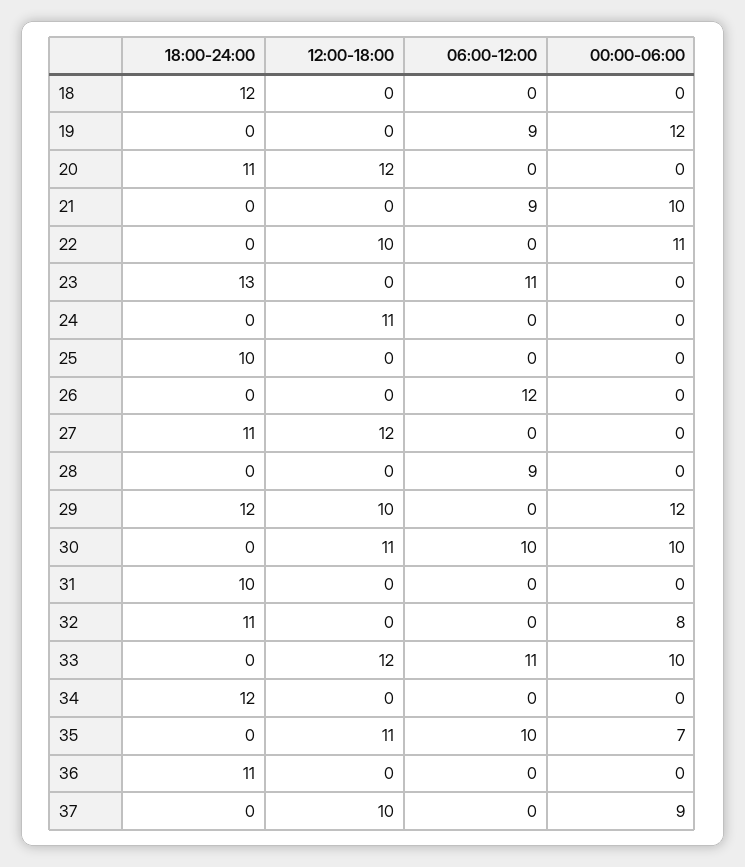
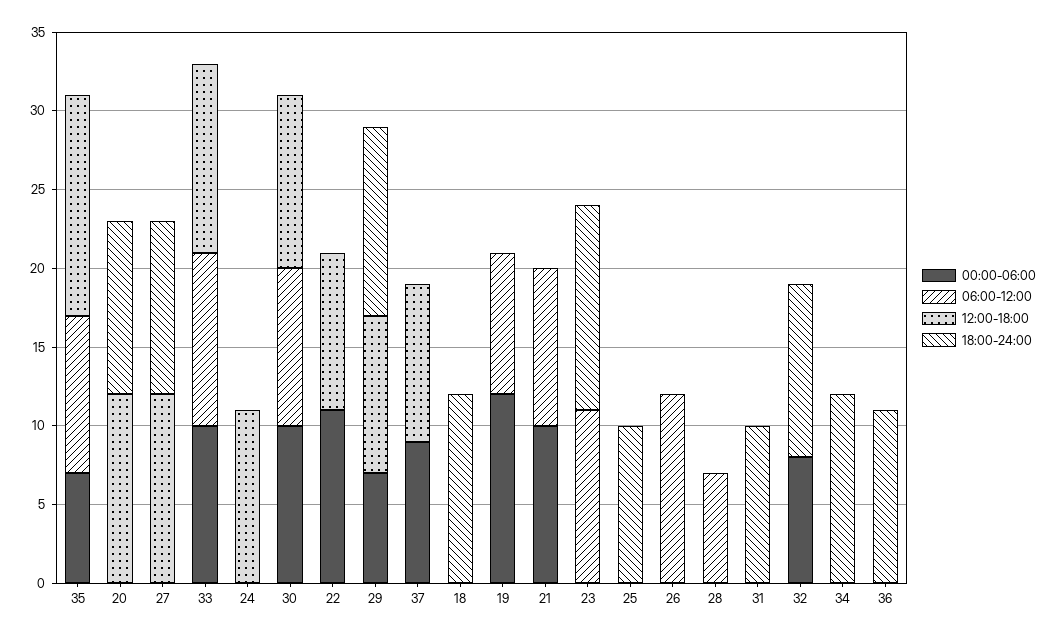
  {
    "18:00-24:00": {
      "18": 12,
      "19": 0,
      "20": 11,
      "21": 0,
      "22": 0,
      "23": 13,
      "24": 0,
      "25": 10,
      "26": 0,
      "27": 11,
      "28": 0,
      "29": 12,
      "30": 0,
      "31": 10,
      "32": 11,
      "33": 0,
      "34": 12,
      "35": 0,
      "36": 11,
      "37": 0
    },
    "12:00-18:00": {
      "18": 0,
      "19": 0,
      "20": 12,
      "21": 0,
      "22": 10,
      "23": 0,
      "24": 11,
      "25": 0,
      "26": 0,
      "27": 12,
      "28": 0,
      "29": 10,
      "30": 11,
      "31": 0,
      "32": 0,
      "33": 12,
      "34": 0,
-     "35": 11,
+     "35": 14,
      "36": 0,
      "37": 10
    },
    "06:00-12:00": {
      "18": 0,
      "19": 9,
      "20": 0,
-     "21": 9,
+     "21": 10,
      "22": 0,
      "23": 11,
      "24": 0,
      "25": 0,
      "26": 12,
      "27": 0,
-     "28": 9,
+     "28": 7,
      "29": 0,
      "30": 10,
      "31": 0,
      "32": 0,
      "33": 11,
      "34": 0,
      "35": 10,
      "36": 0,
      "37": 0
    },
    "00:00-06:00": {
      "18": 0,
      "19": 12,
      "20": 0,
      "21": 10,
      "22": 11,
      "23": 0,
      "24": 0,
      "25": 0,
      "26": 0,
      "27": 0,
      "28": 0,
-     "29": 12,
+     "29": 7,
      "30": 10,
      "31": 0,
      "32": 8,
      "33": 10,
      "34": 0,
      "35": 7,
      "36": 0,
      "37": 9
    }
  }

